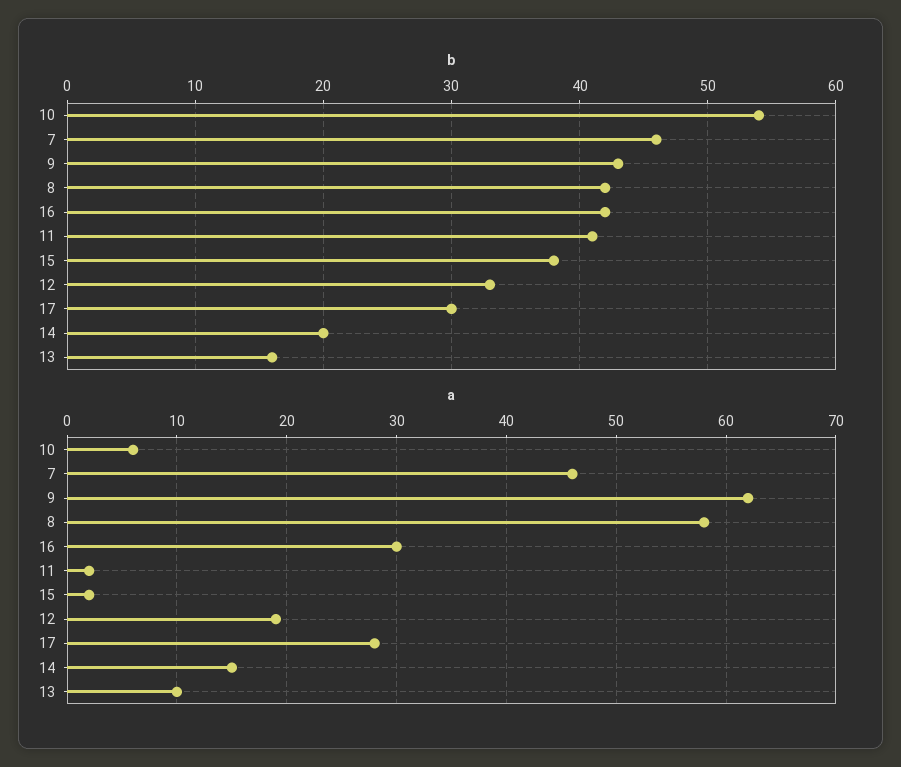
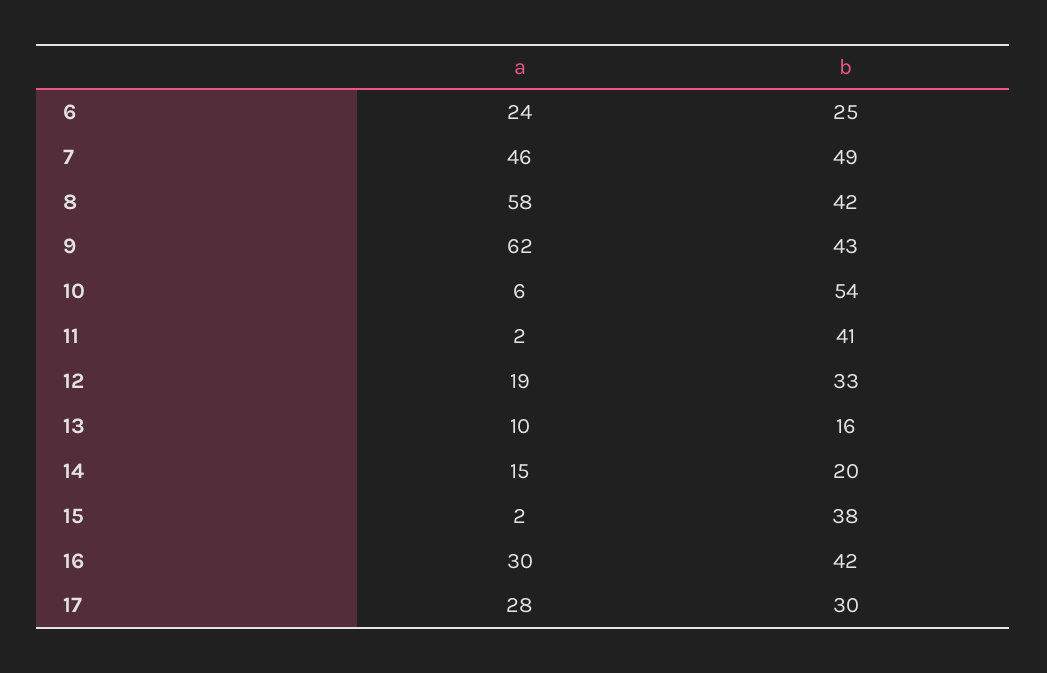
  {
    "b": {
      "10": 54,
-     "7": 46,
+     "7": 49,
      "9": 43,
      "8": 42,
      "16": 42,
      "11": 41,
      "15": 38,
      "12": 33,
      "17": 30,
      "14": 20,
-     "13": 16
+     "13": 16,
+     "6": 25
    },
    "a": {
      "10": 6,
      "7": 46,
      "9": 62,
      "8": 58,
      "16": 30,
      "11": 2,
      "15": 2,
      "12": 19,
      "17": 28,
      "14": 15,
-     "13": 10
+     "13": 10,
+     "6": 24
    }
  }

